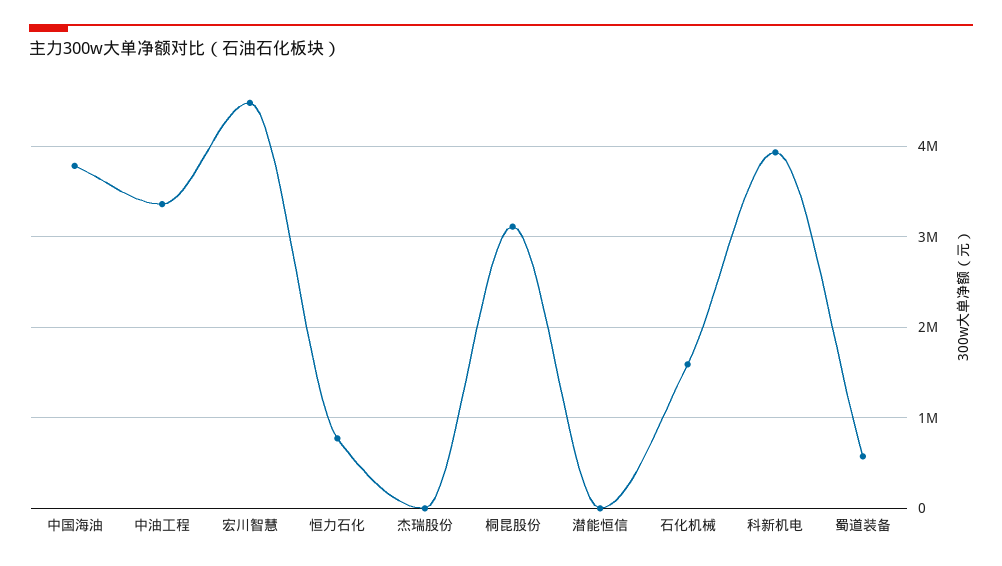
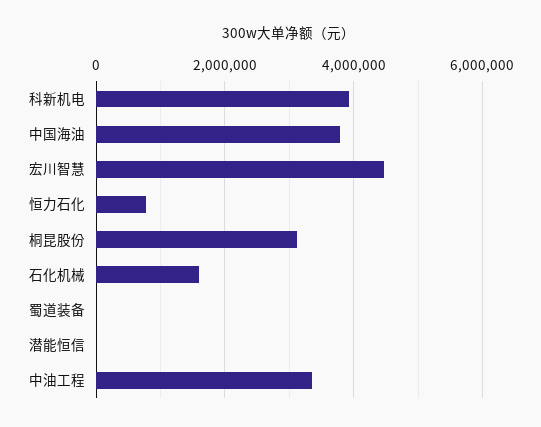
  {
    "中国海油": 3800000,
    "中油工程": 3400000,
    "宏川智慧": 4500000,
    "恒力石化": 800000,
-   "杰瑞股份": 0,
    "桐昆股份": 3100000,
    "潜能恒信": 0,
    "石化机械": 1600000,
    "科新机电": 3900000,
-   "蜀道装备": 600000
+   "蜀道装备": 0
  }

